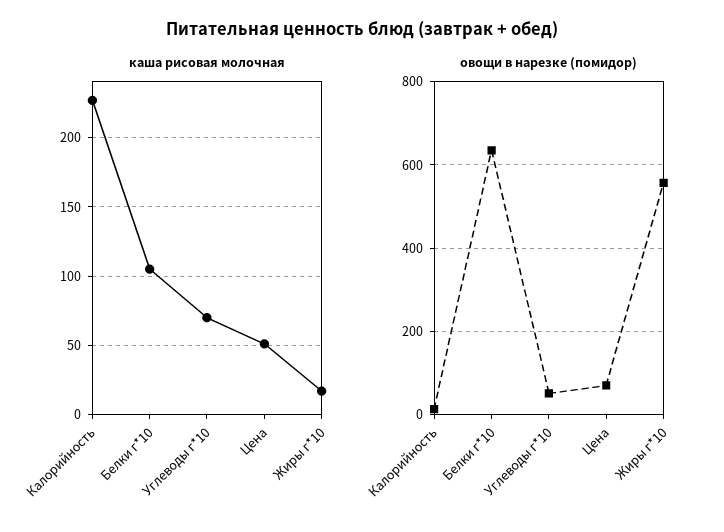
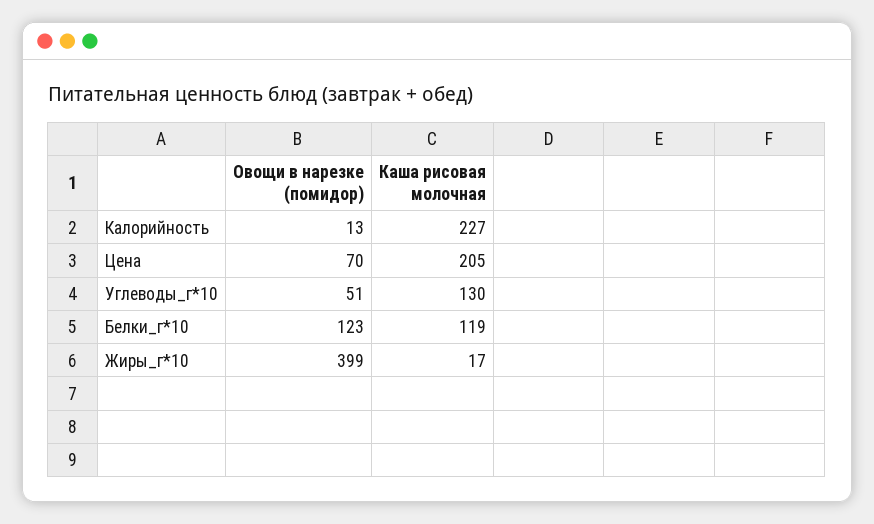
  {
    "каша рисовая молочная": {
      "Калорийность": 227,
-     "Белки г*10": 105,
+     "Белки г*10": 119,
-     "Углеводы г*10": 70,
+     "Углеводы г*10": 130,
-     "Цена": 50,
+     "Цена": 205,
      "Жиры г*10": 17
    },
    "овощи в нарезке (помидор)": {
      "Калорийность": 13,
-     "Белки г*10": 640,
+     "Белки г*10": 123,
      "Углеводы г*10": 51,
      "Цена": 70,
-     "Жиры г*10": 560
+     "Жиры г*10": 399
    }
  }

